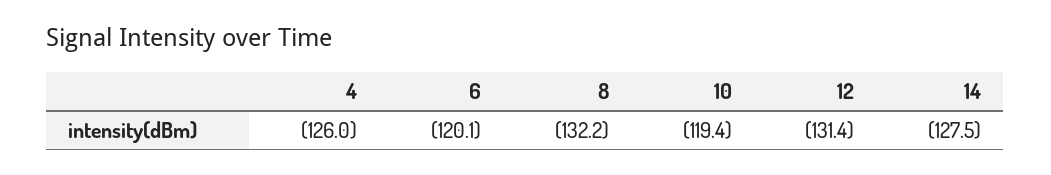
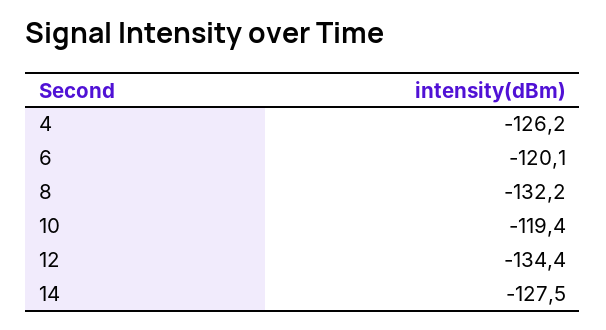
  {
-   "4": -126,
+   "4": -126.2,
    "6": -120.1,
    "8": -132.2,
    "10": -119.4,
-   "12": -131.4,
+   "12": -134.4,
    "14": -127.5
  }

